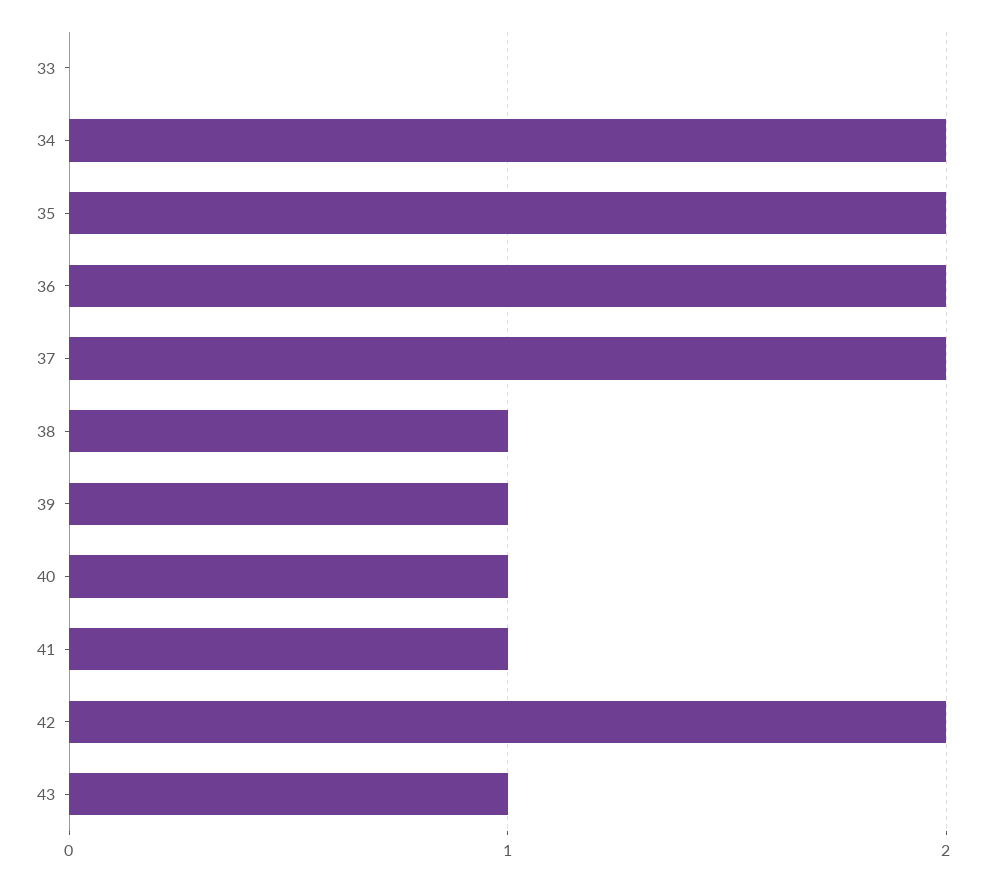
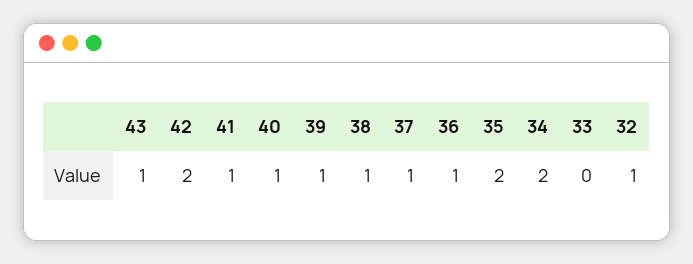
  {
    "33": 0,
    "34": 2,
    "35": 2,
-   "36": 2,
+   "36": 1,
-   "37": 2,
+   "37": 1,
    "38": 1,
    "39": 1,
    "40": 1,
    "41": 1,
    "42": 2,
-   "43": 1
+   "43": 1,
+   "32": 1
  }

